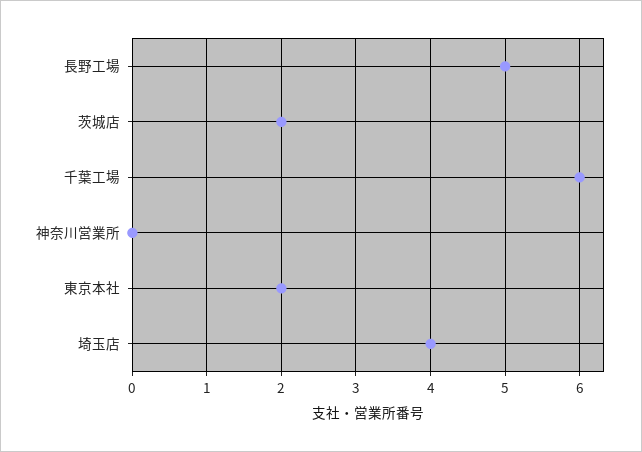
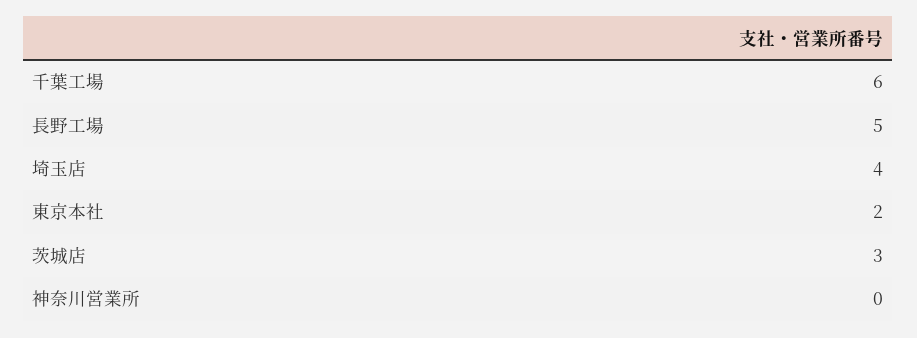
  {
    "長野工場": 5,
-   "茨城店": 2,
+   "茨城店": 3,
    "千葉工場": 6,
    "神奈川営業所": 0,
    "東京本社": 2,
    "埼玉店": 4
  }

